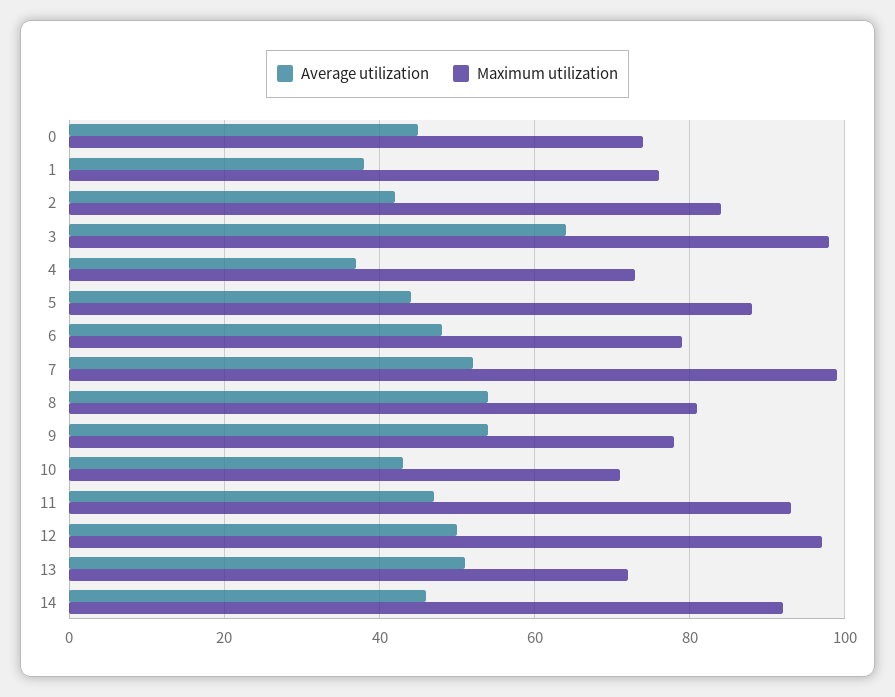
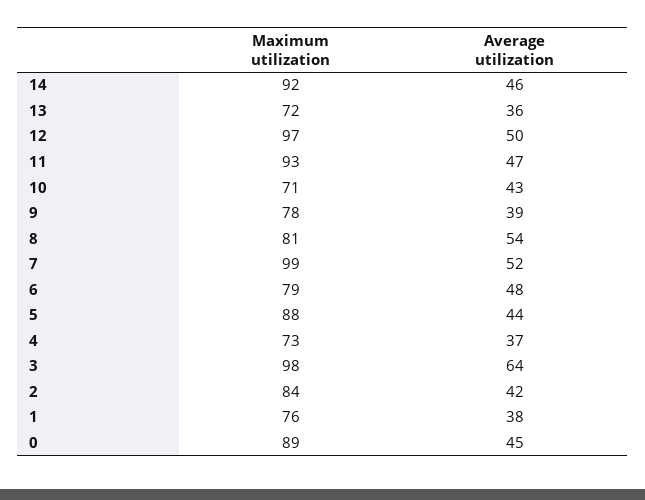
  {
    "Average utilization": {
      "0": 45,
      "1": 38,
      "2": 42,
      "3": 64,
      "4": 37,
      "5": 44,
      "6": 48,
      "7": 52,
      "8": 54,
-     "9": 55,
+     "9": 39,
      "10": 43,
      "11": 47,
      "12": 50,
-     "13": 50,
+     "13": 36,
      "14": 46
    },
    "Maximum utilization": {
-     "0": 75,
+     "0": 89,
      "1": 76,
      "2": 84,
      "3": 98,
      "4": 73,
      "5": 88,
      "6": 79,
      "7": 99,
      "8": 81,
      "9": 78,
      "10": 71,
      "11": 93,
      "12": 97,
      "13": 72,
      "14": 92
    }
  }

